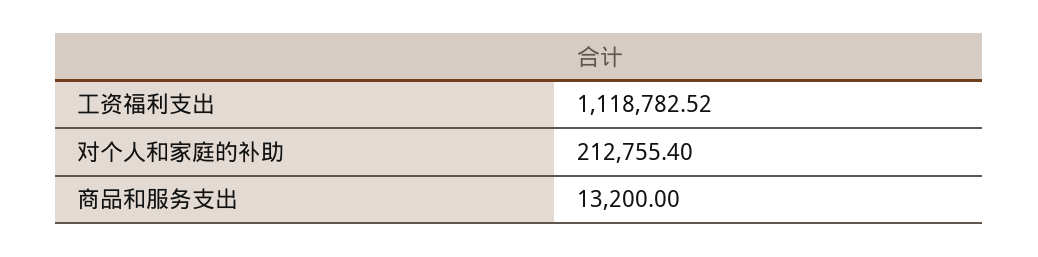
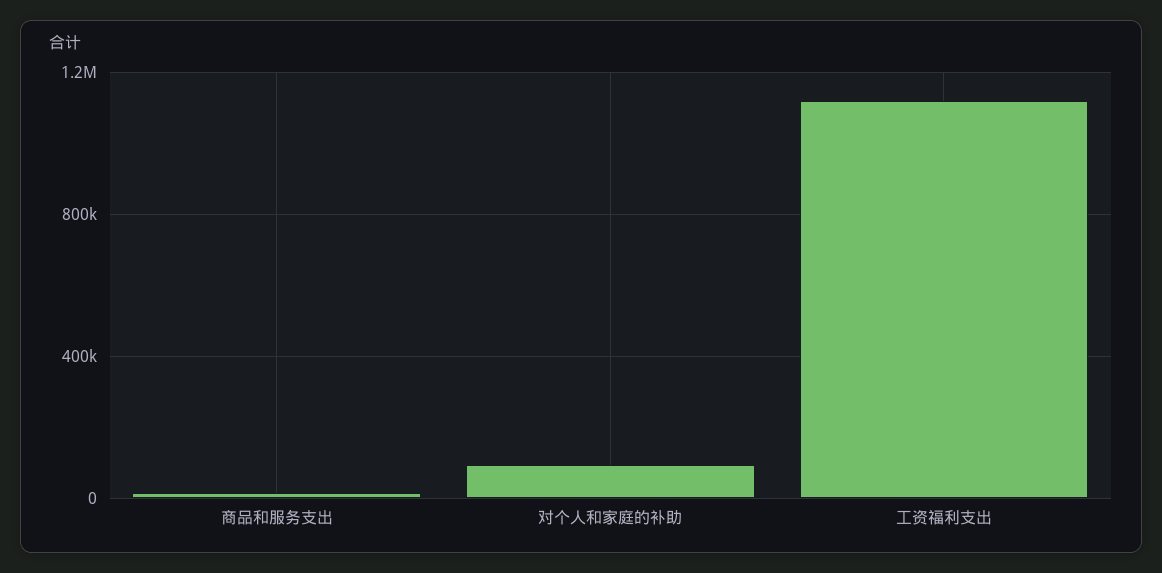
  {
    "工资福利支出": 1118782.52,
-   "对个人和家庭的补助": 212755.4,
+   "对个人和家庭的补助": 100000,
    "商品和服务支出": 13200
  }

